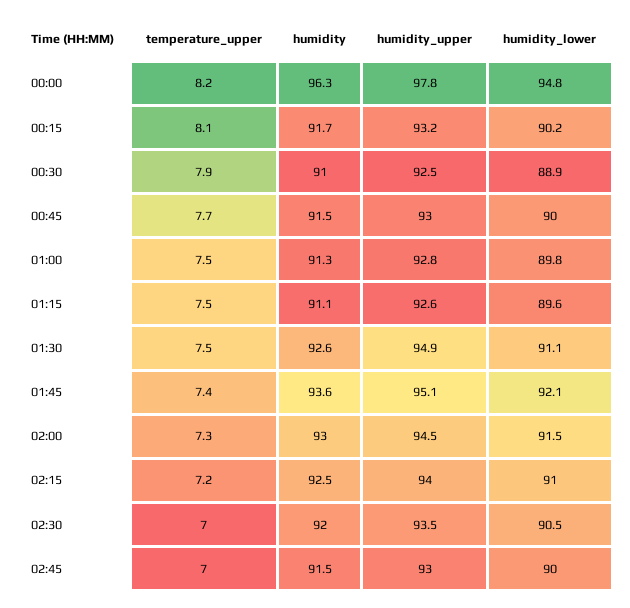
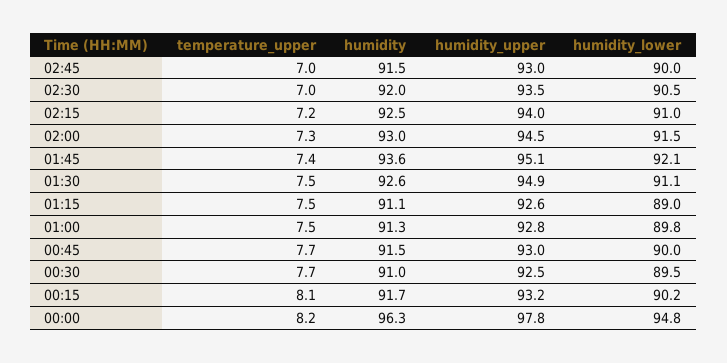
  {
    "temperature_upper": {
      "00:00": 8.2,
      "00:15": 8.1,
-     "00:30": 7.9,
+     "00:30": 7.7,
      "00:45": 7.7,
      "01:00": 7.5,
      "01:15": 7.5,
      "01:30": 7.5,
      "01:45": 7.4,
      "02:00": 7.3,
      "02:15": 7.2,
      "02:30": 7,
      "02:45": 7
    },
    "humidity": {
      "00:00": 96.3,
      "00:15": 91.7,
      "00:30": 91,
      "00:45": 91.5,
      "01:00": 91.3,
      "01:15": 91.1,
      "01:30": 92.6,
      "01:45": 93.6,
      "02:00": 93,
      "02:15": 92.5,
      "02:30": 92,
      "02:45": 91.5
    },
    "humidity_upper": {
      "00:00": 97.8,
      "00:15": 93.2,
      "00:30": 92.5,
      "00:45": 93,
      "01:00": 92.8,
      "01:15": 92.6,
      "01:30": 94.9,
      "01:45": 95.1,
      "02:00": 94.5,
      "02:15": 94,
      "02:30": 93.5,
      "02:45": 93
    },
    "humidity_lower": {
      "00:00": 94.8,
      "00:15": 90.2,
-     "00:30": 88.9,
+     "00:30": 89.5,
      "00:45": 90,
      "01:00": 89.8,
-     "01:15": 89.6,
+     "01:15": 89,
      "01:30": 91.1,
      "01:45": 92.1,
      "02:00": 91.5,
      "02:15": 91,
      "02:30": 90.5,
      "02:45": 90
    }
  }

